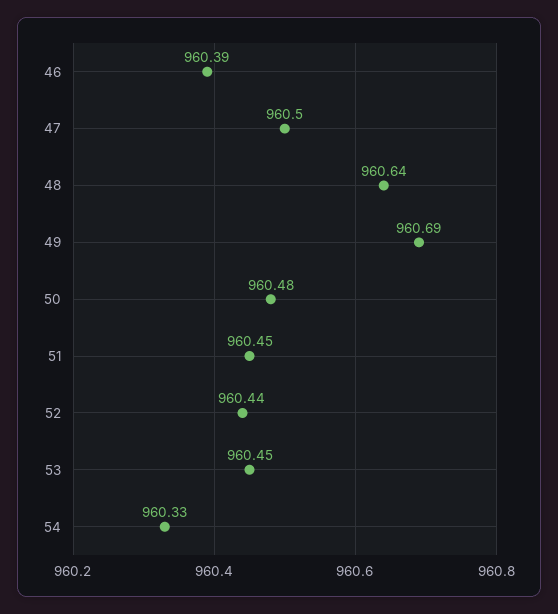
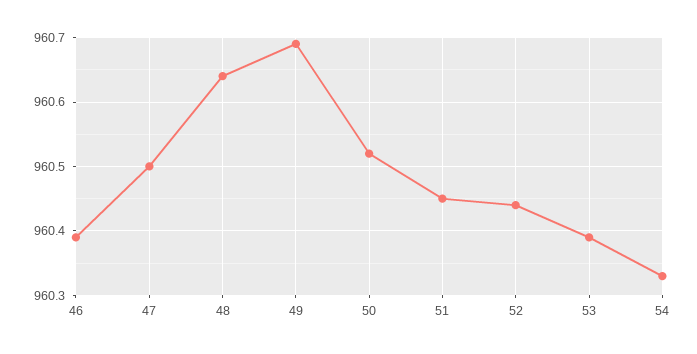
  {
    "46": 960.39,
    "47": 960.5,
    "48": 960.64,
    "49": 960.69,
-   "50": 960.48,
+   "50": 960.52,
    "51": 960.45,
    "52": 960.44,
-   "53": 960.45,
+   "53": 960.39,
    "54": 960.33
  }

